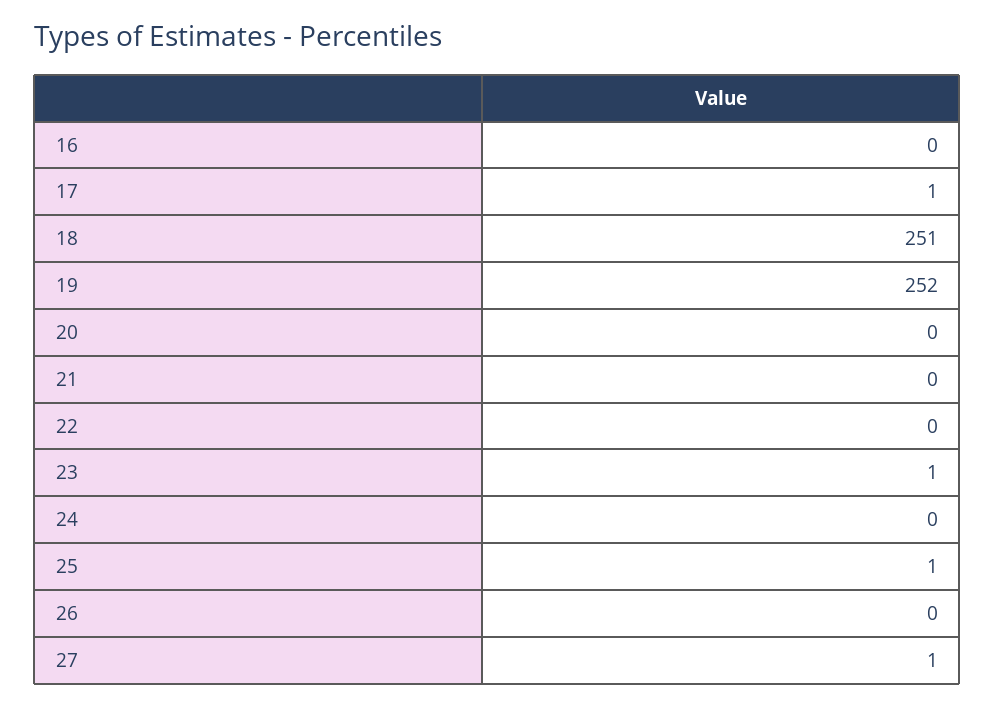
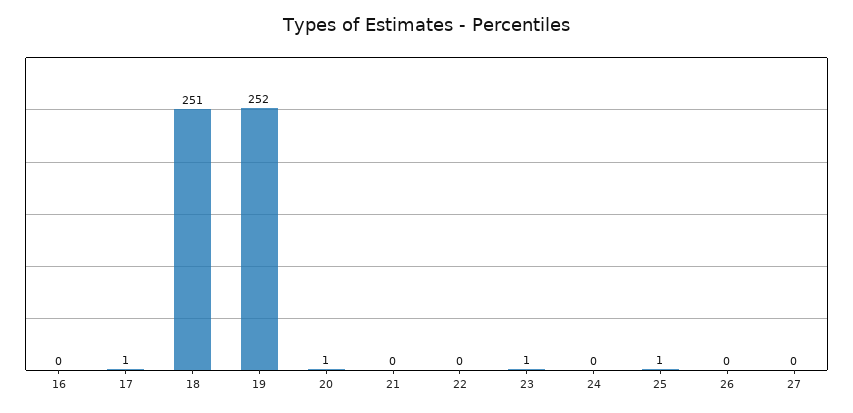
  {
    "16": 0,
    "17": 1,
    "18": 251,
    "19": 252,
-   "20": 0,
+   "20": 1,
    "21": 0,
    "22": 0,
    "23": 1,
    "24": 0,
    "25": 1,
    "26": 0,
-   "27": 1
+   "27": 0
  }

